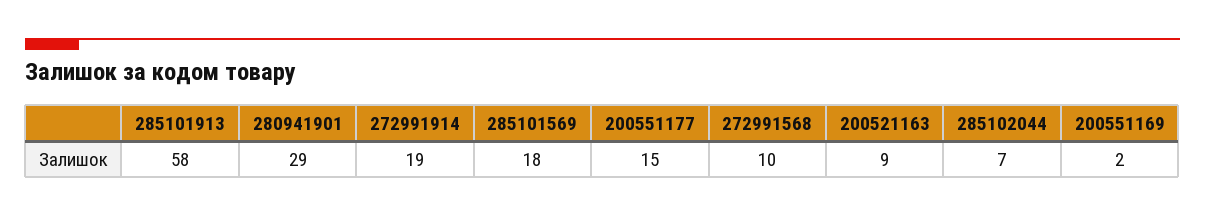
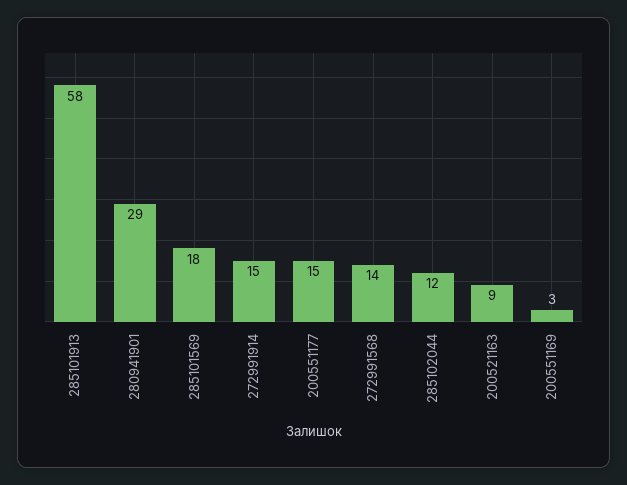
  {
    "285101913": 58,
    "280941901": 29,
-   "272991914": 19,
+   "272991914": 15,
    "285101569": 18,
    "200551177": 15,
-   "272991568": 10,
+   "272991568": 14,
    "200521163": 9,
-   "285102044": 7,
+   "285102044": 12,
-   "200551169": 2
+   "200551169": 3
  }

